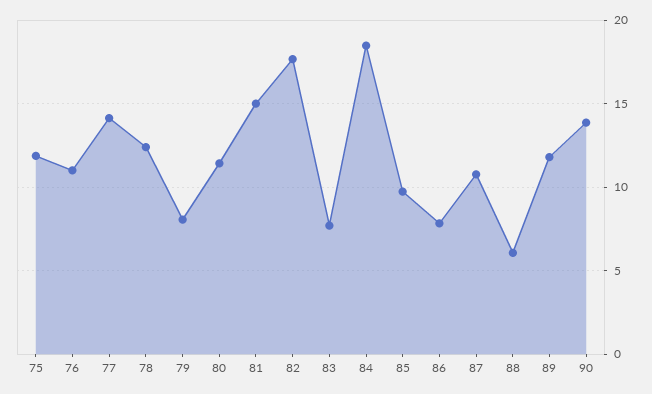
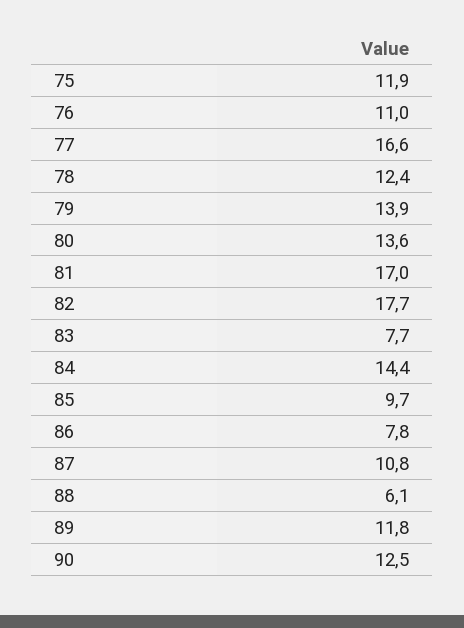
  {
    "75": 11.9,
    "76": 11,
-   "77": 14,
+   "77": 16.6,
    "78": 12.4,
-   "79": 8,
+   "79": 13.9,
-   "80": 11.5,
+   "80": 13.6,
-   "81": 15,
+   "81": 17,
    "82": 17.7,
    "83": 7.7,
-   "84": 18.5,
+   "84": 14.4,
    "85": 9.7,
    "86": 7.8,
    "87": 10.8,
    "88": 6.1,
    "89": 11.8,
-   "90": 14
+   "90": 12.5
  }

